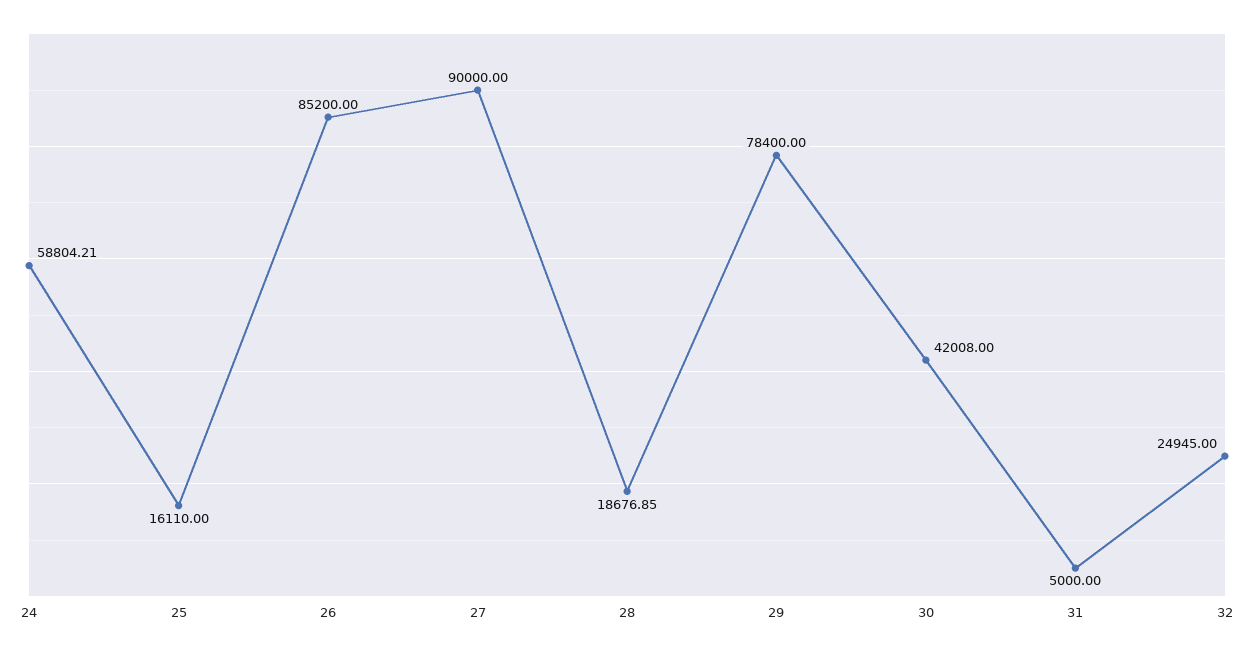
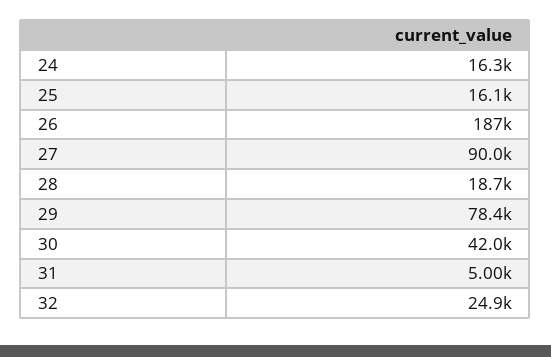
  {
-   "24": 58804.21,
+   "24": 16300,
    "25": 16110,
-   "26": 85200,
+   "26": 187000,
    "27": 90000,
    "28": 18676.85,
    "29": 78400,
    "30": 42008,
    "31": 5000,
    "32": 24945
  }

